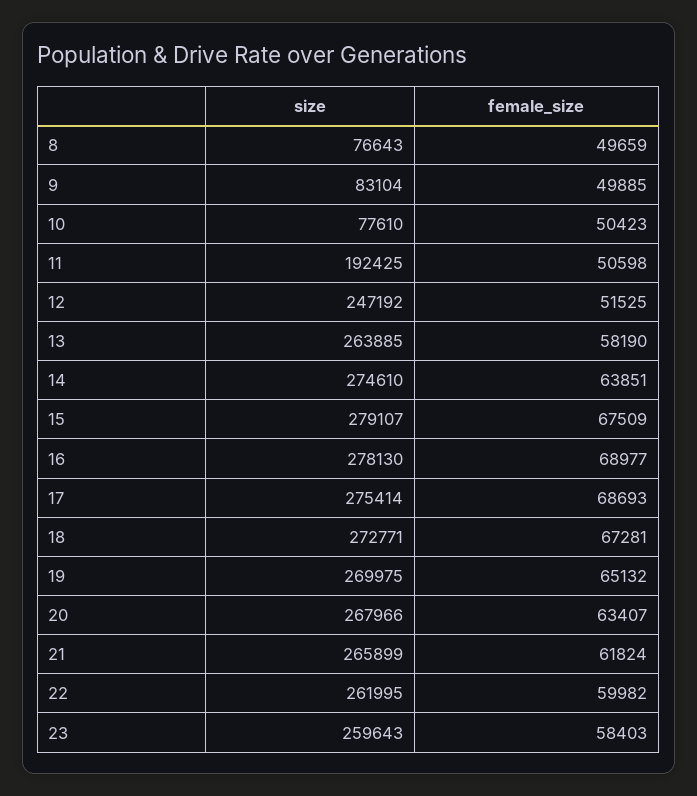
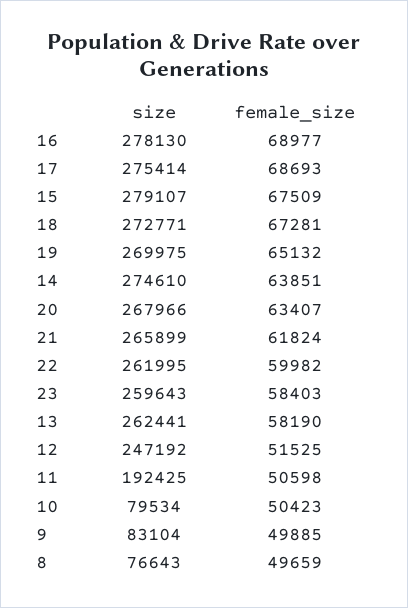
  {
    "size": {
      "8": 76643,
      "9": 83104,
-     "10": 77610,
+     "10": 79534,
      "11": 192425,
      "12": 247192,
-     "13": 263885,
+     "13": 262441,
      "14": 274610,
      "15": 279107,
      "16": 278130,
      "17": 275414,
      "18": 272771,
      "19": 269975,
      "20": 267966,
      "21": 265899,
      "22": 261995,
      "23": 259643
    },
    "female_size": {
      "8": 49659,
      "9": 49885,
      "10": 50423,
      "11": 50598,
      "12": 51525,
      "13": 58190,
      "14": 63851,
      "15": 67509,
      "16": 68977,
      "17": 68693,
      "18": 67281,
      "19": 65132,
      "20": 63407,
      "21": 61824,
      "22": 59982,
      "23": 58403
    }
  }

